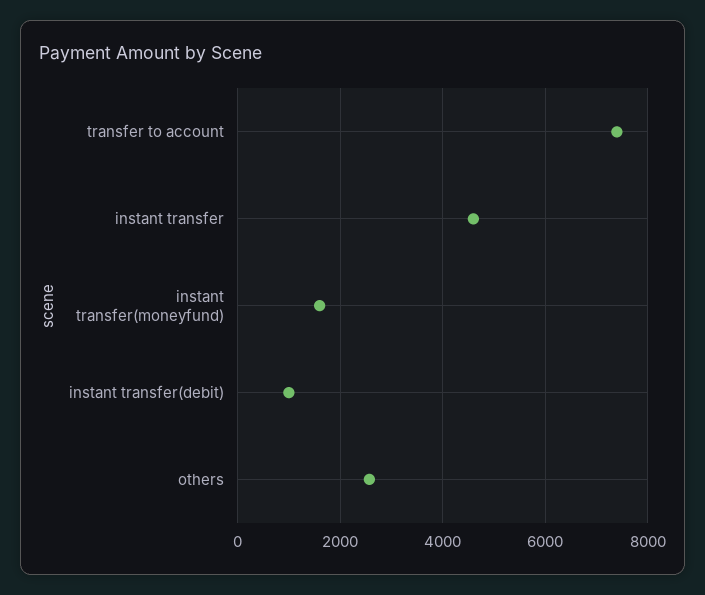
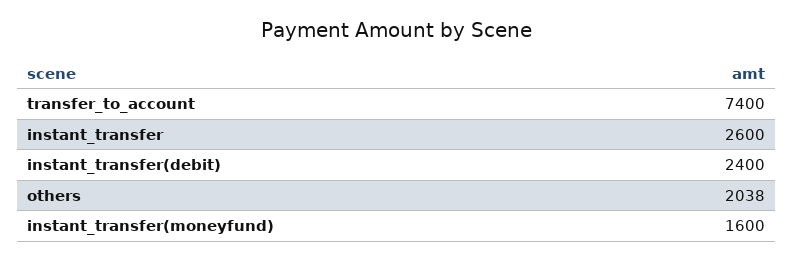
  {
    "transfer to account": 7400,
-   "instant transfer": 4600,
+   "instant transfer": 2600,
    "instant transfer(moneyfund)": 1600,
-   "instant transfer(debit)": 1000,
+   "instant transfer(debit)": 2400,
-   "others": 2600
+   "others": 2038
  }

